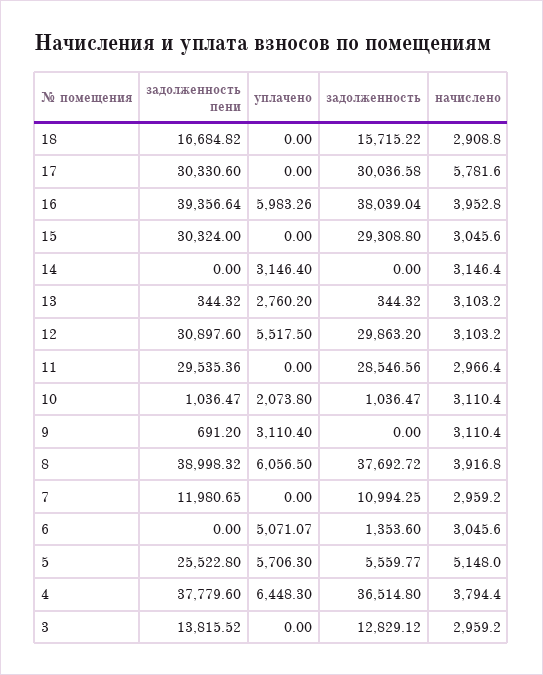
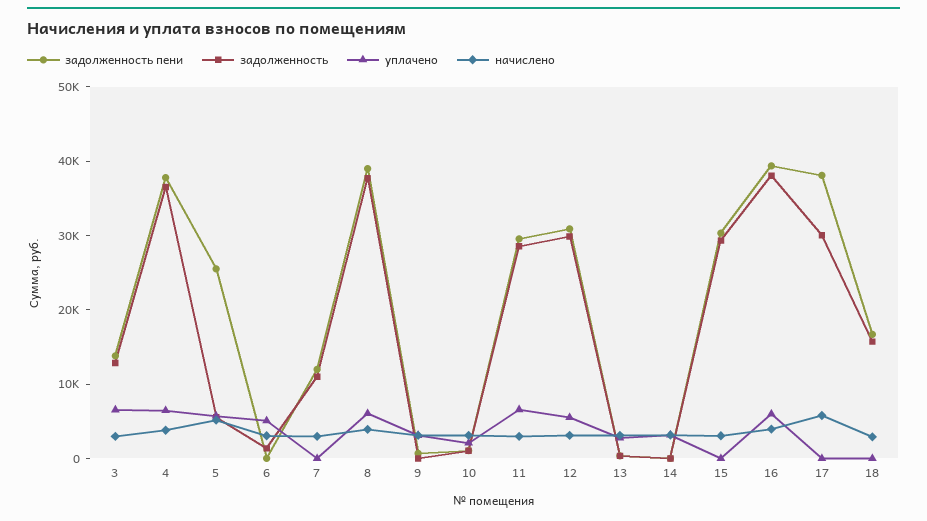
  {
    "задолженность пени": {
      "18": 16684.82,
-     "17": 30330.6,
+     "17": 38000,
      "16": 39356.64,
      "15": 30324,
      "14": 0,
      "13": 344.32,
      "12": 30897.6,
      "11": 29535.36,
      "10": 1036.47,
      "9": 691.2,
      "8": 38998.32,
      "7": 11980.65,
      "6": 0,
      "5": 25522.8,
      "4": 37779.6,
      "3": 13815.52
    },
    "уплачено": {
      "18": 0,
      "17": 0,
      "16": 5983.26,
      "15": 0,
      "14": 3146.4,
      "13": 2760.2,
      "12": 5517.5,
-     "11": 0,
+     "11": 6000,
      "10": 2073.8,
      "9": 3110.4,
      "8": 6056.5,
      "7": 0,
      "6": 5071.07,
      "5": 5706.3,
      "4": 6448.3,
-     "3": 0
+     "3": 6000
    },
    "задолженность": {
      "18": 15715.22,
      "17": 30036.58,
      "16": 38039.04,
      "15": 29308.8,
      "14": 0,
      "13": 344.32,
      "12": 29863.2,
      "11": 28546.56,
      "10": 1036.47,
      "9": 0,
      "8": 37692.72,
      "7": 10994.25,
      "6": 1353.6,
      "5": 5559.77,
      "4": 36514.8,
      "3": 12829.12
    },
    "начислено": {
      "18": 2908.8,
      "17": 5781.6,
      "16": 3952.8,
      "15": 3045.6,
      "14": 3146.4,
      "13": 3103.2,
      "12": 3103.2,
      "11": 2966.4,
      "10": 3110.4,
      "9": 3110.4,
      "8": 3916.8,
      "7": 2959.2,
      "6": 3045.6,
      "5": 5148,
      "4": 3794.4,
      "3": 2959.2
    }
  }

